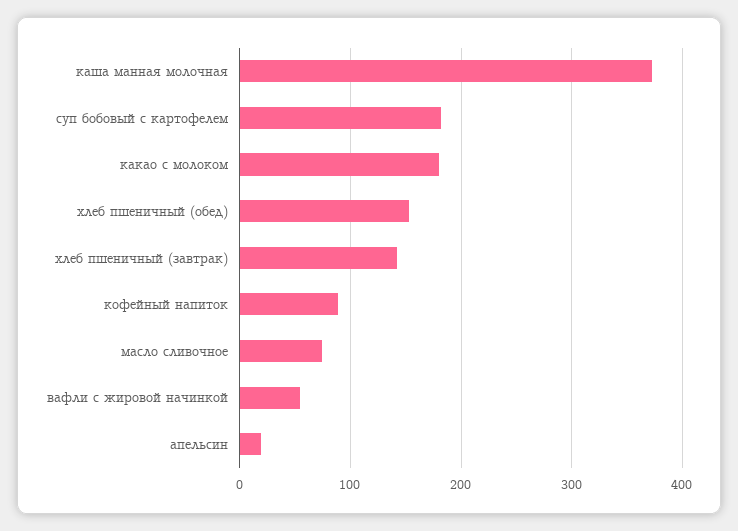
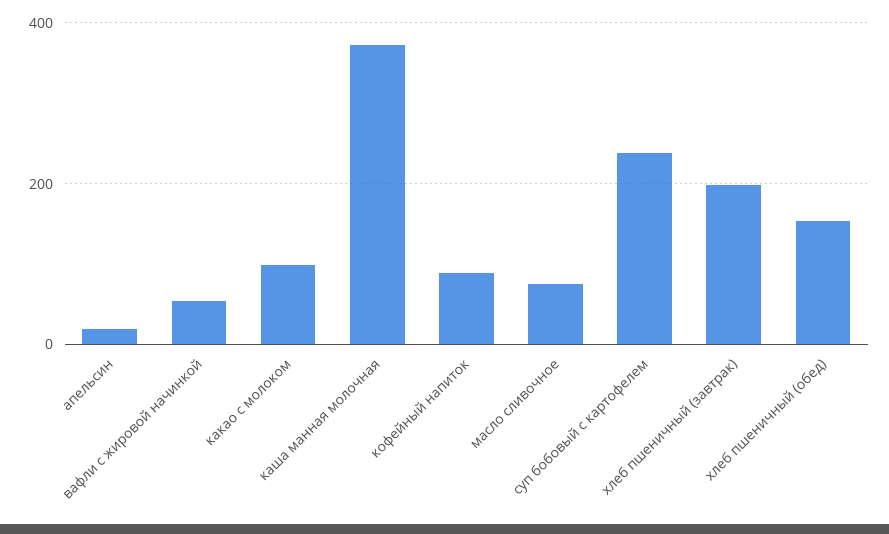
  {
    "каша манная молочная": 370,
-   "суп бобовый с картофелем": 180,
+   "суп бобовый с картофелем": 240,
-   "какао с молоком": 180,
+   "какао с молоком": 100,
    "хлеб пшеничный (обед)": 150,
-   "хлеб пшеничный (завтрак)": 140,
+   "хлеб пшеничный (завтрак)": 200,
    "кофейный напиток": 90,
    "масло сливочное": 70,
    "вафли с жировой начинкой": 50,
    "апельсин": 20
  }

